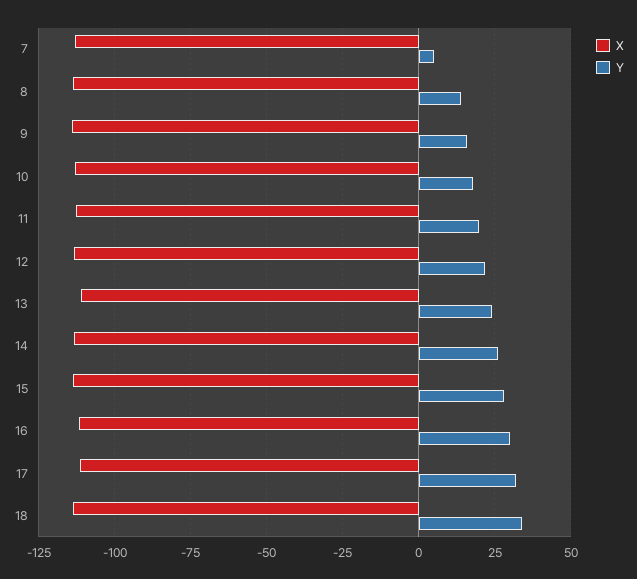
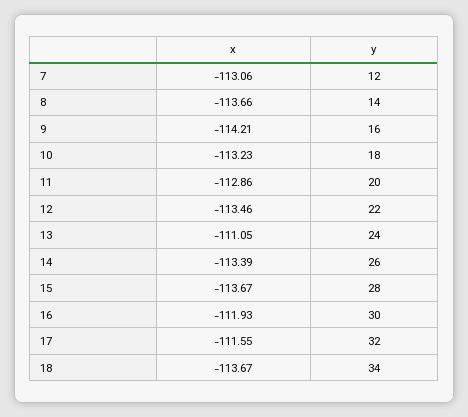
  {
    "X": {
      "7": -113.06,
      "8": -113.66,
      "9": -114.21,
      "10": -113.23,
      "11": -112.86,
      "12": -113.46,
      "13": -111.05,
      "14": -113.39,
      "15": -113.67,
      "16": -111.93,
      "17": -111.55,
      "18": -113.67
    },
    "Y": {
-     "7": 5,
+     "7": 12,
      "8": 14,
      "9": 16,
      "10": 18,
      "11": 20,
      "12": 22,
      "13": 24,
      "14": 26,
      "15": 28,
      "16": 30,
      "17": 32,
      "18": 34
    }
  }

